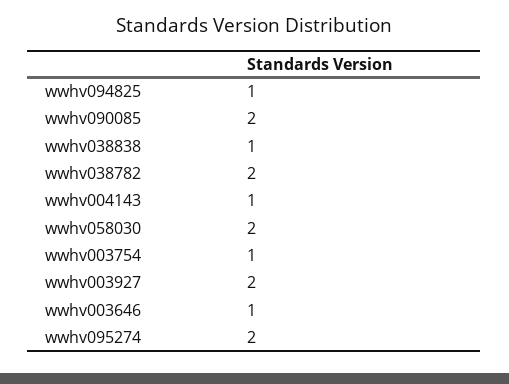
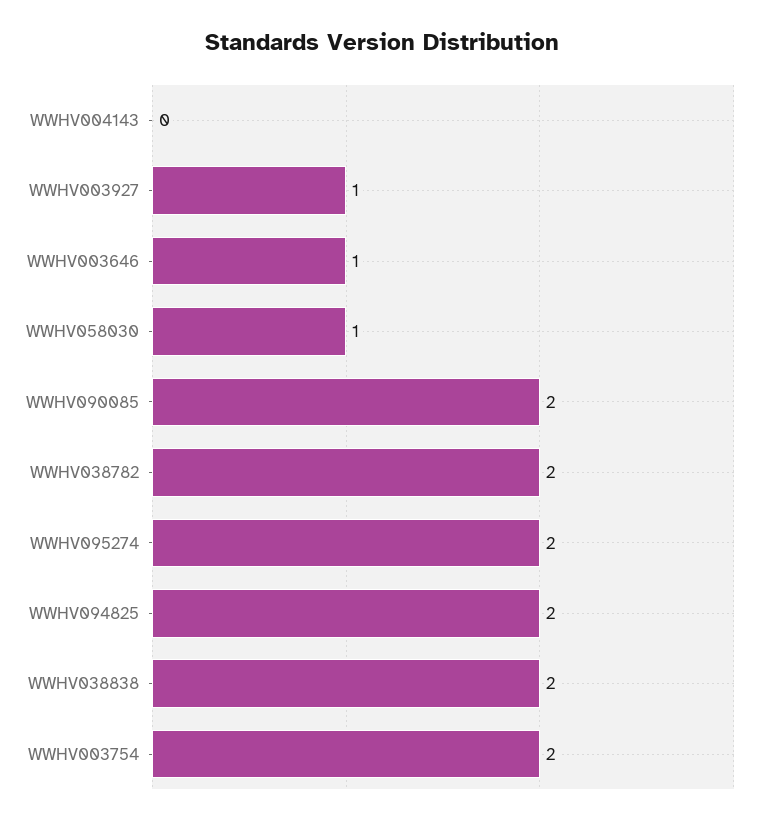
  {
-   "wwhv094825": 1,
+   "wwhv094825": 2,
    "wwhv090085": 2,
-   "wwhv038838": 1,
+   "wwhv038838": 2,
    "wwhv038782": 2,
-   "wwhv004143": 1,
+   "wwhv004143": 0,
-   "wwhv058030": 2,
+   "wwhv058030": 1,
-   "wwhv003754": 1,
+   "wwhv003754": 2,
-   "wwhv003927": 2,
+   "wwhv003927": 1,
    "wwhv003646": 1,
    "wwhv095274": 2
  }

